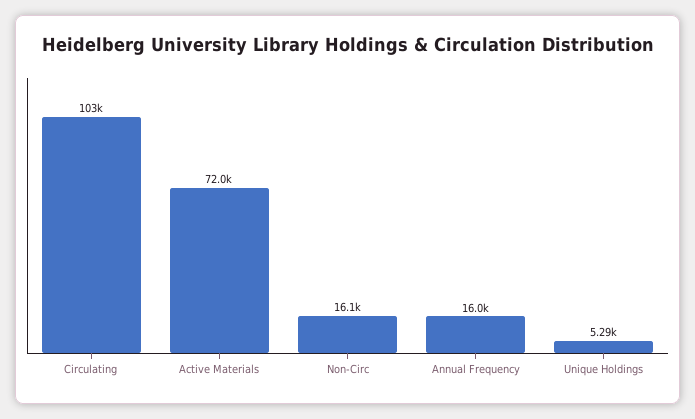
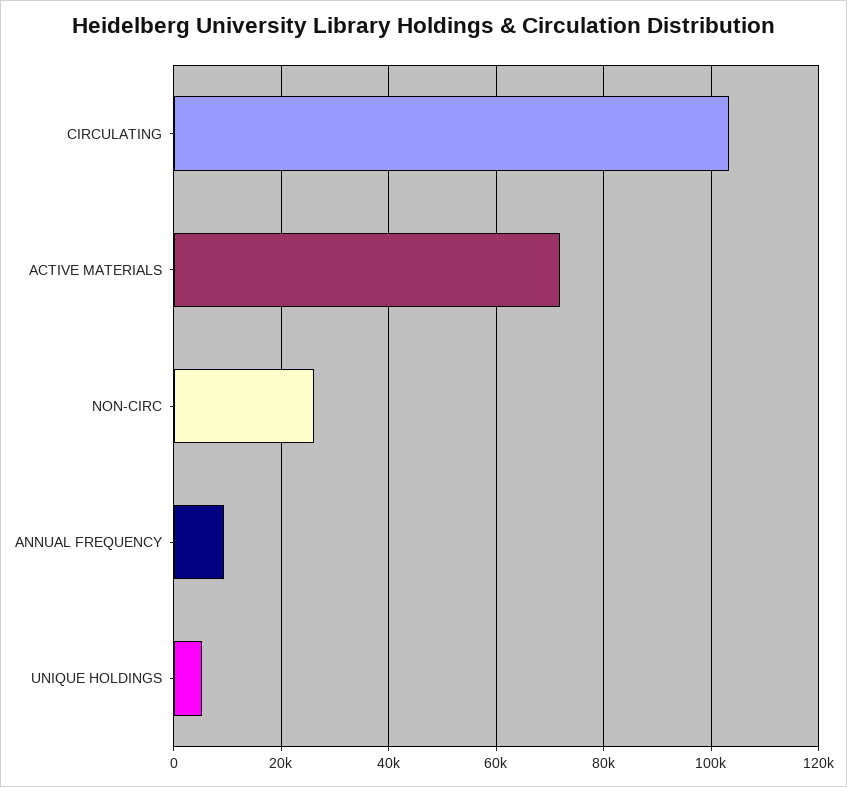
  {
    "Circulating": 103000,
    "Active Materials": 72000,
-   "Non-Circ": 16100,
+   "Non-Circ": 26000,
-   "Annual Frequency": 16000,
+   "Annual Frequency": 10000,
    "Unique Holdings": 5290
  }

